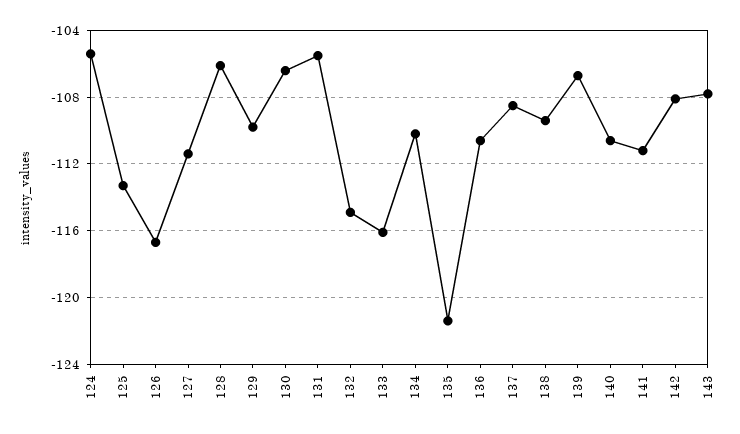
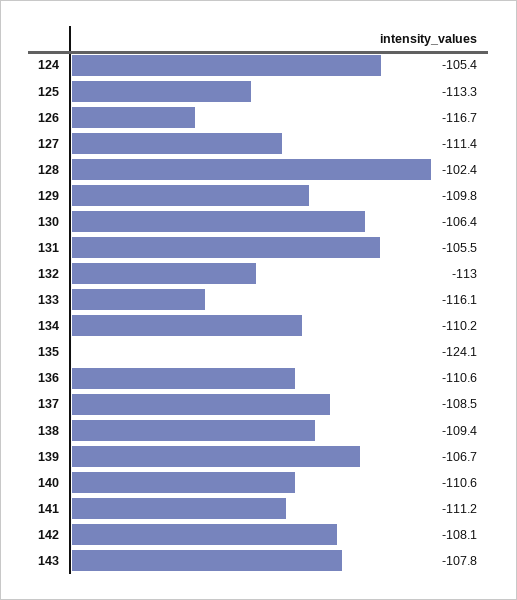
  {
    "124": -105.4,
    "125": -113.3,
    "126": -116.7,
    "127": -111.4,
-   "128": -106,
+   "128": -102.4,
    "129": -109.8,
    "130": -106.4,
    "131": -105.5,
-   "132": -115,
+   "132": -113,
    "133": -116.1,
    "134": -110.2,
-   "135": -121.5,
+   "135": -124.1,
    "136": -110.6,
    "137": -108.5,
    "138": -109.4,
    "139": -106.7,
    "140": -110.6,
    "141": -111.2,
    "142": -108.1,
    "143": -107.8
  }

